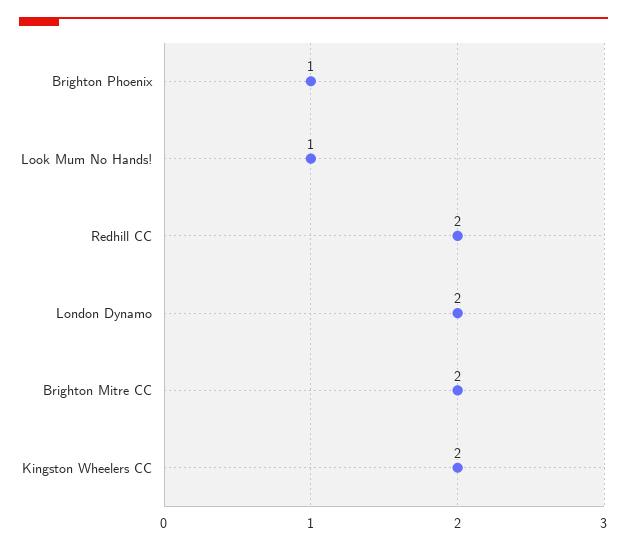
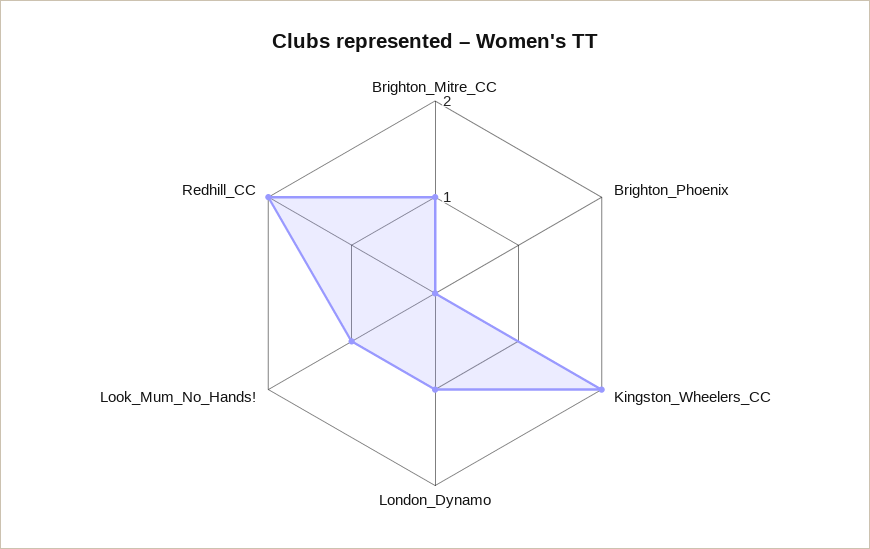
  {
-   "Brighton Phoenix": 1,
+   "Brighton Phoenix": 0,
    "Look Mum No Hands!": 1,
    "Redhill CC": 2,
-   "London Dynamo": 2,
+   "London Dynamo": 1,
-   "Brighton Mitre CC": 2,
+   "Brighton Mitre CC": 1,
    "Kingston Wheelers CC": 2
  }

